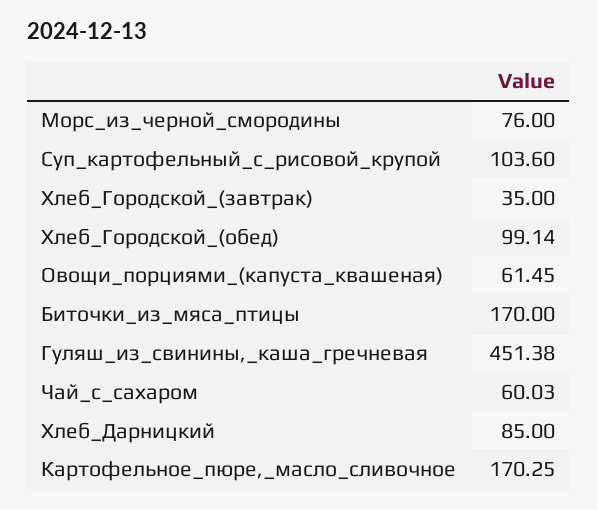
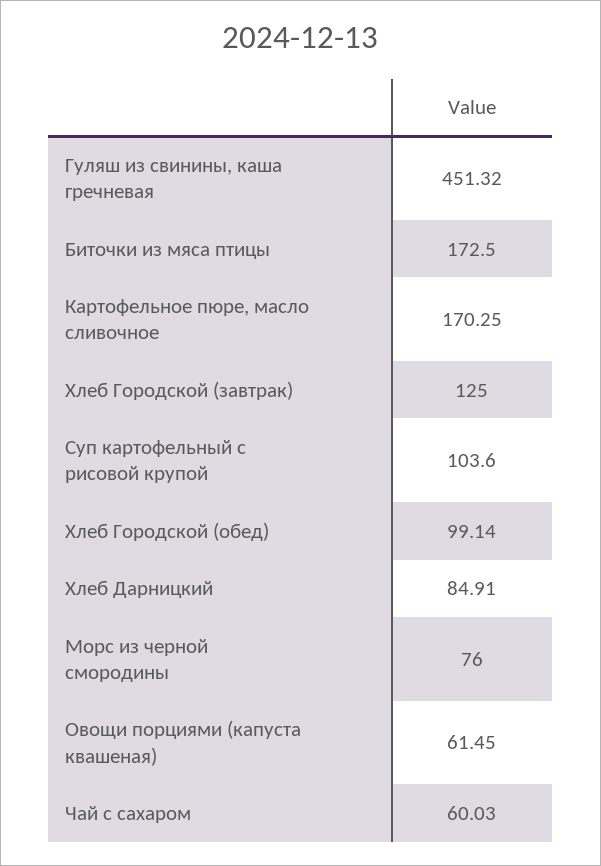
  {
    "Морс_из_черной_смородины": 76,
    "Суп_картофельный_с_рисовой_крупой": 103.6,
-   "Хлеб_Городской_(завтрак)": 35,
+   "Хлеб_Городской_(завтрак)": 125,
    "Хлеб_Городской_(обед)": 99.14,
    "Овощи_порциями_(капуста_квашеная)": 61.45,
-   "Биточки_из_мяса_птицы": 170,
+   "Биточки_из_мяса_птицы": 172.5,
-   "Гуляш_из_свинины,_каша_гречневая": 451.38,
+   "Гуляш_из_свинины,_каша_гречневая": 451.32,
    "Чай_с_сахаром": 60.03,
-   "Хлеб_Дарницкий": 85,
+   "Хлеб_Дарницкий": 84.91,
    "Картофельное_пюре,_масло_сливочное": 170.25
  }

